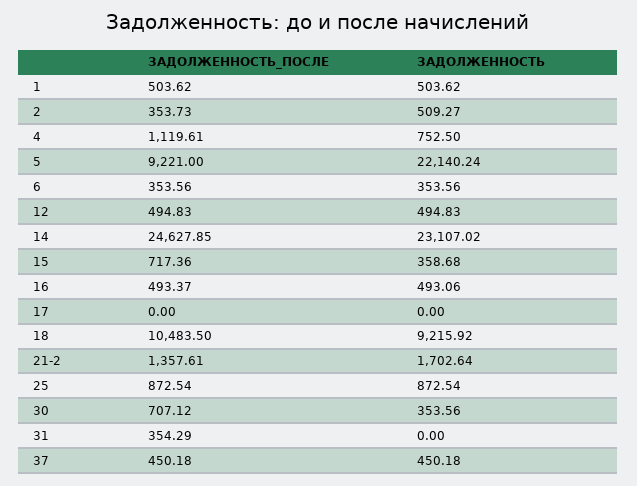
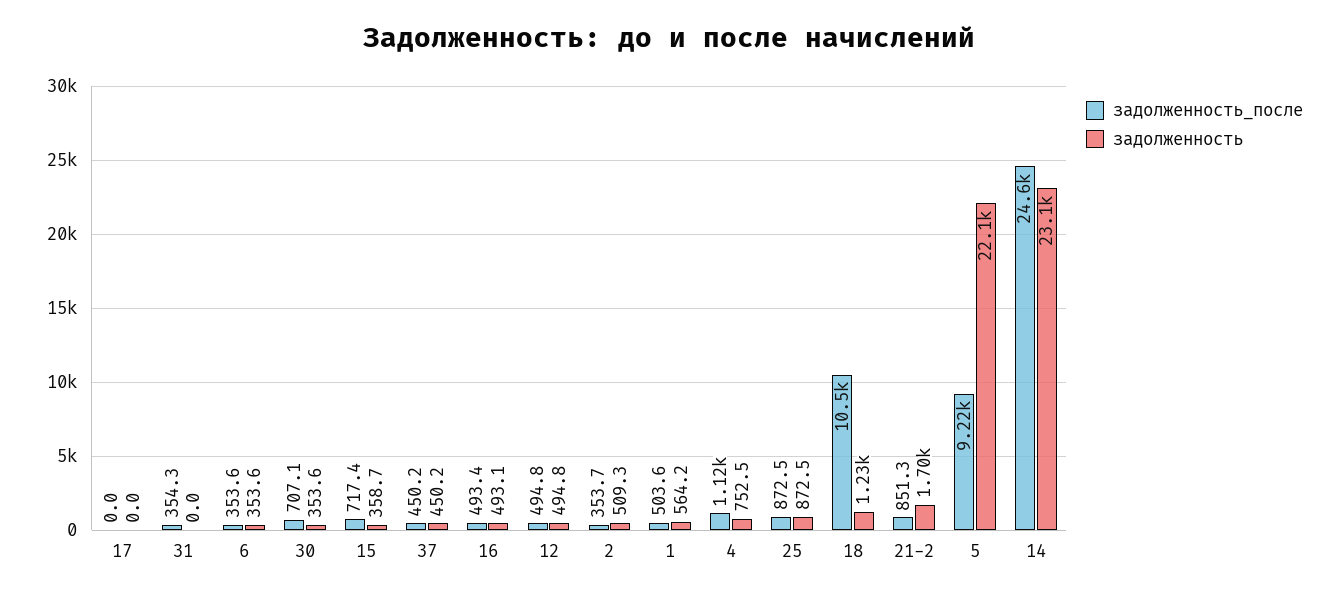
  {
    "ЗАДОЛЖЕННОСТЬ_ПОСЛЕ": {
      "1": 503.62,
      "2": 353.73,
      "4": 1119.61,
      "5": 9221,
      "6": 353.56,
      "12": 494.83,
      "14": 24627.85,
      "15": 717.36,
      "16": 493.37,
      "17": 0,
      "18": 10483.5,
-     "21-2": 1357.61,
+     "21-2": 851.3,
      "25": 872.54,
      "30": 707.12,
      "31": 354.29,
      "37": 450.18
    },
    "ЗАДОЛЖЕННОСТЬ": {
-     "1": 503.62,
+     "1": 564.2,
      "2": 509.27,
      "4": 752.5,
      "5": 22140.24,
      "6": 353.56,
      "12": 494.83,
      "14": 23107.02,
      "15": 358.68,
      "16": 493.06,
      "17": 0,
-     "18": 9215.92,
+     "18": 1230,
      "21-2": 1702.64,
      "25": 872.54,
      "30": 353.56,
      "31": 0,
      "37": 450.18
    }
  }

